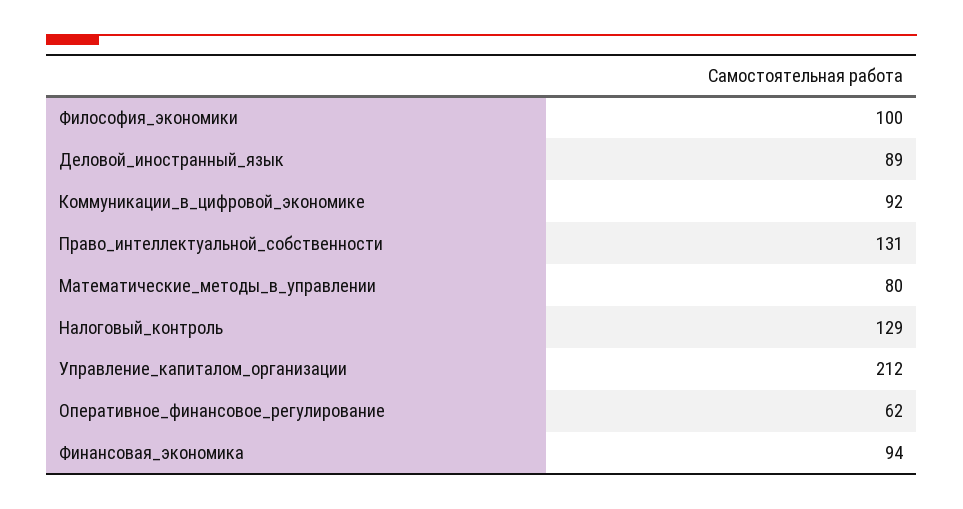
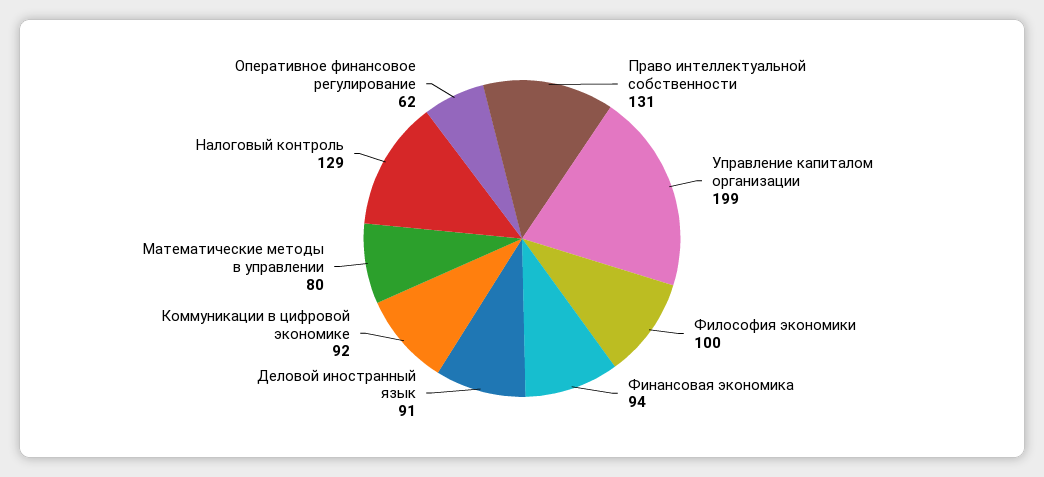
  {
    "Философия_экономики": 100,
-   "Деловой_иностранный_язык": 89,
+   "Деловой_иностранный_язык": 91,
    "Коммуникации_в_цифровой_экономике": 92,
    "Право_интеллектуальной_собственности": 131,
    "Математические_методы_в_управлении": 80,
    "Налоговый_контроль": 129,
-   "Управление_капиталом_организации": 212,
+   "Управление_капиталом_организации": 199,
    "Оперативное_финансовое_регулирование": 62,
    "Финансовая_экономика": 94
  }

